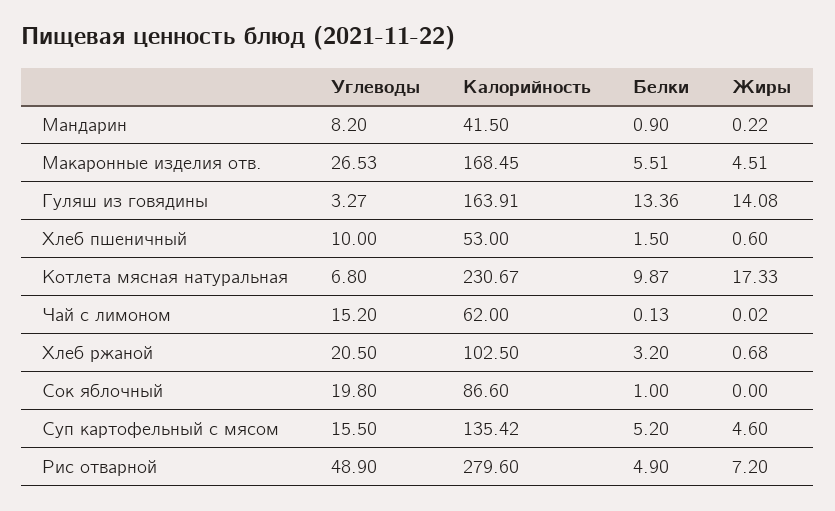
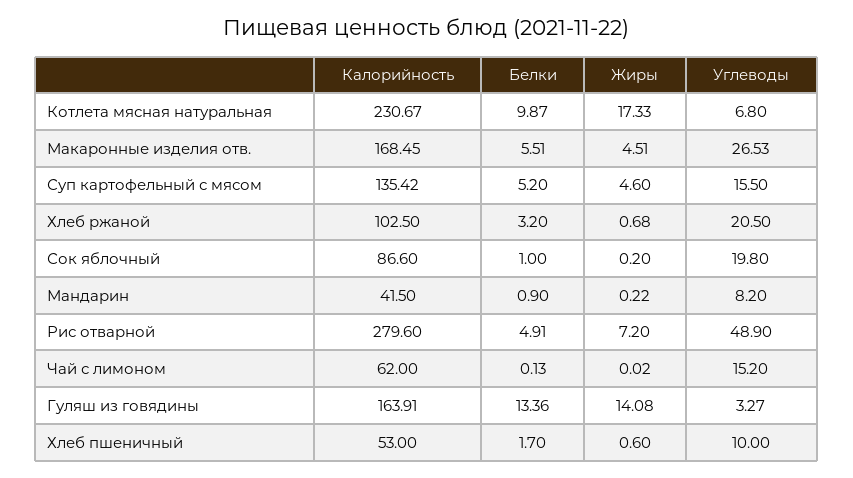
  {
    "Углеводы": {
      "Мандарин": 8.2,
      "Макаронные изделия отв.": 26.53,
      "Гуляш из говядины": 3.27,
      "Хлеб пшеничный": 10,
      "Котлета мясная натуральная": 6.8,
      "Чай с лимоном": 15.2,
      "Хлеб ржаной": 20.5,
      "Сок яблочный": 19.8,
      "Суп картофельный с мясом": 15.5,
      "Рис отварной": 48.9
    },
    "Калорийность": {
      "Мандарин": 41.5,
      "Макаронные изделия отв.": 168.45,
      "Гуляш из говядины": 163.91,
      "Хлеб пшеничный": 53,
      "Котлета мясная натуральная": 230.67,
      "Чай с лимоном": 62,
      "Хлеб ржаной": 102.5,
      "Сок яблочный": 86.6,
      "Суп картофельный с мясом": 135.42,
      "Рис отварной": 279.6
    },
    "Белки": {
      "Мандарин": 0.9,
      "Макаронные изделия отв.": 5.51,
      "Гуляш из говядины": 13.36,
-     "Хлеб пшеничный": 1.5,
+     "Хлеб пшеничный": 1.7,
      "Котлета мясная натуральная": 9.87,
      "Чай с лимоном": 0.13,
      "Хлеб ржаной": 3.2,
      "Сок яблочный": 1,
      "Суп картофельный с мясом": 5.2,
-     "Рис отварной": 4.9
+     "Рис отварной": 4.91
    },
    "Жиры": {
      "Мандарин": 0.22,
      "Макаронные изделия отв.": 4.51,
      "Гуляш из говядины": 14.08,
      "Хлеб пшеничный": 0.6,
      "Котлета мясная натуральная": 17.33,
      "Чай с лимоном": 0.02,
      "Хлеб ржаной": 0.68,
-     "Сок яблочный": 0,
+     "Сок яблочный": 0.2,
      "Суп картофельный с мясом": 4.6,
      "Рис отварной": 7.2
    }
  }

